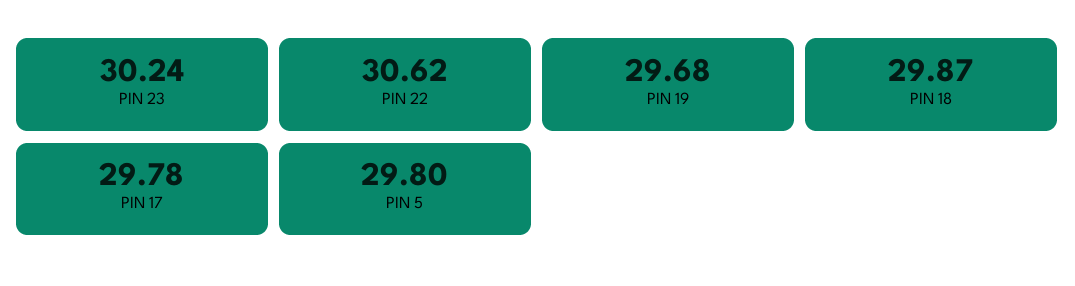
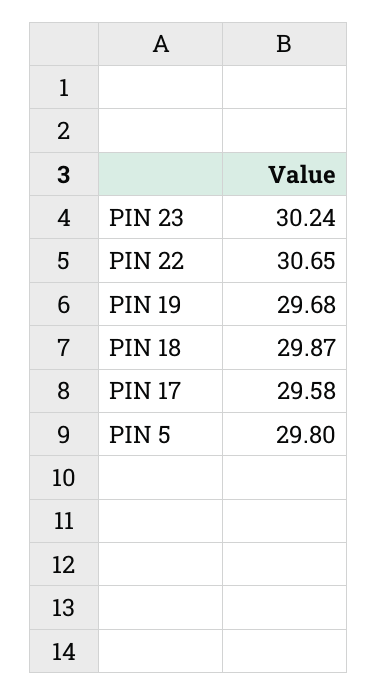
  {
    "PIN 23": 30.24,
-   "PIN 22": 30.62,
+   "PIN 22": 30.65,
    "PIN 19": 29.68,
    "PIN 18": 29.87,
-   "PIN 17": 29.78,
+   "PIN 17": 29.58,
    "PIN 5": 29.8
  }

